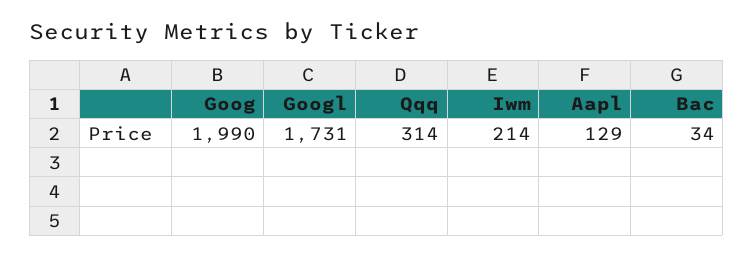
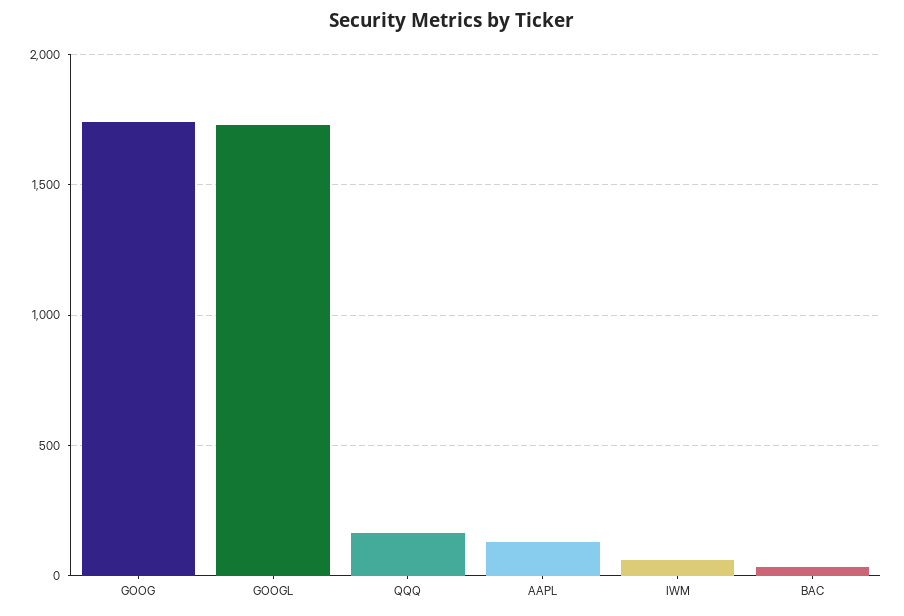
  {
-   "Goog": 1990,
+   "Goog": 1750,
    "Googl": 1731,
-   "Qqq": 314,
+   "Qqq": 150,
-   "Iwm": 214,
+   "Iwm": 50,
    "Aapl": 129,
    "Bac": 34
  }

